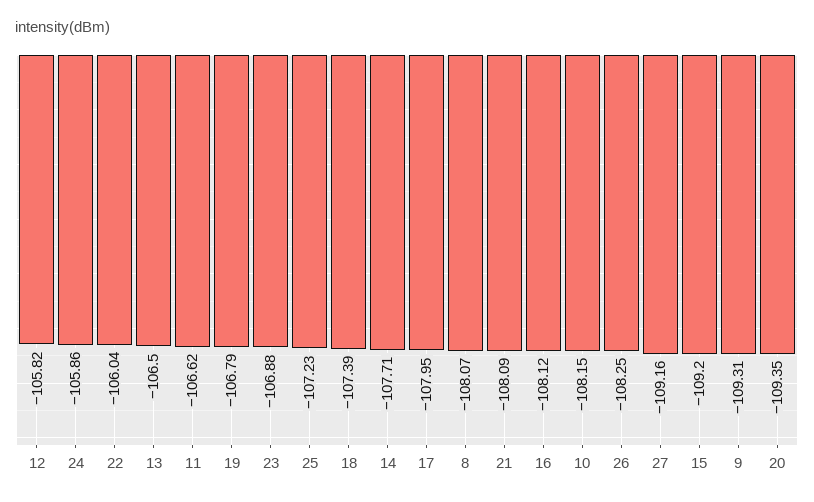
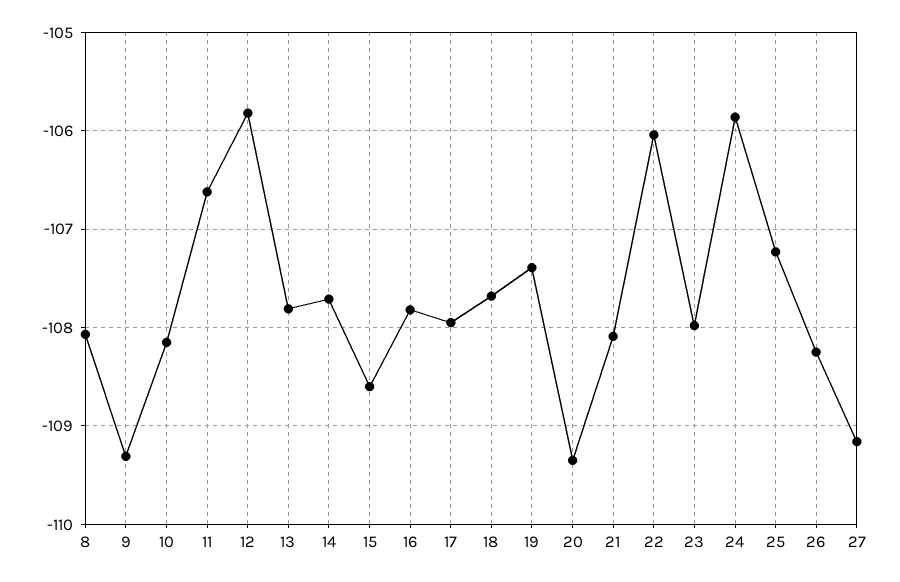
  {
    "12": -105.82,
    "24": -105.86,
    "22": -106.04,
-   "13": -106.5,
+   "13": -107.8,
    "11": -106.62,
-   "19": -106.79,
+   "19": -107.4,
-   "23": -106.88,
+   "23": -108,
    "25": -107.23,
-   "18": -107.39,
+   "18": -107.7,
    "14": -107.71,
    "17": -107.95,
    "8": -108.07,
    "21": -108.09,
-   "16": -108.12,
+   "16": -107.8,
    "10": -108.15,
    "26": -108.25,
    "27": -109.16,
-   "15": -109.2,
+   "15": -108.6,
    "9": -109.31,
    "20": -109.35
  }

